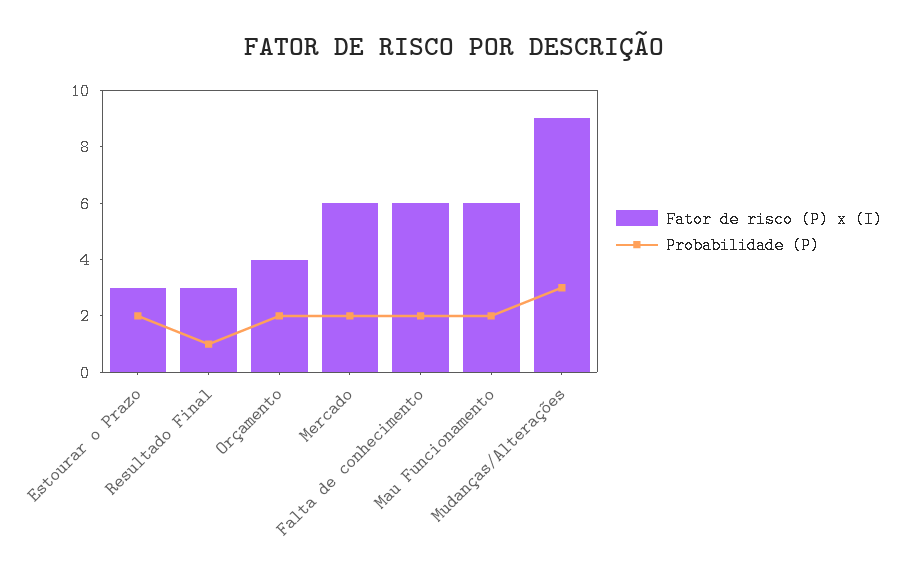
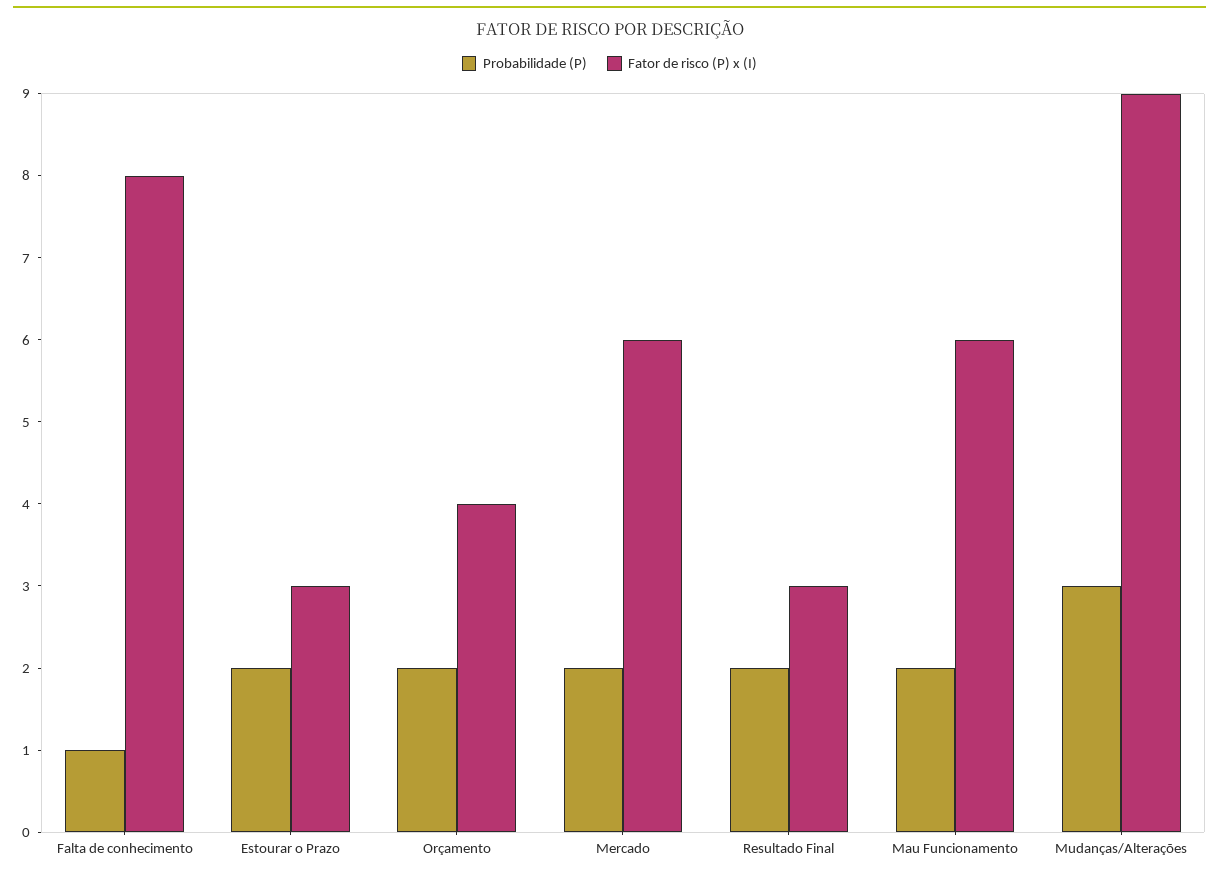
  {
    "Fator de risco (P) x (I)": {
      "Estourar o Prazo": 3,
      "Resultado Final": 3,
      "Orçamento": 4,
      "Mercado": 6,
-     "Falta de conhecimento": 6,
+     "Falta de conhecimento": 8,
      "Mau Funcionamento": 6,
      "Mudanças/Alterações": 9
    },
    "Probabilidade (P)": {
      "Estourar o Prazo": 2,
-     "Resultado Final": 1,
+     "Resultado Final": 2,
      "Orçamento": 2,
      "Mercado": 2,
-     "Falta de conhecimento": 2,
+     "Falta de conhecimento": 1,
      "Mau Funcionamento": 2,
      "Mudanças/Alterações": 3
    }
  }

